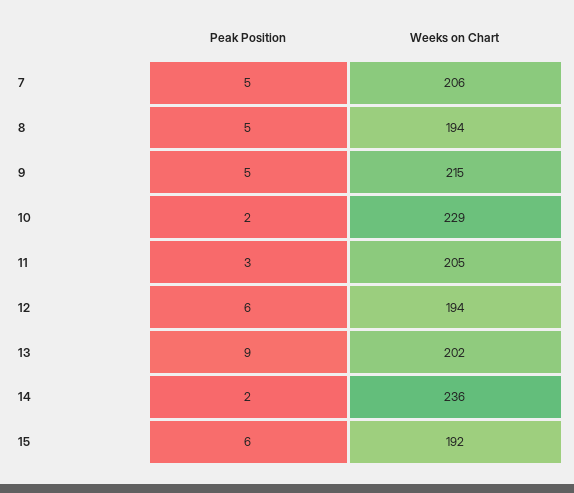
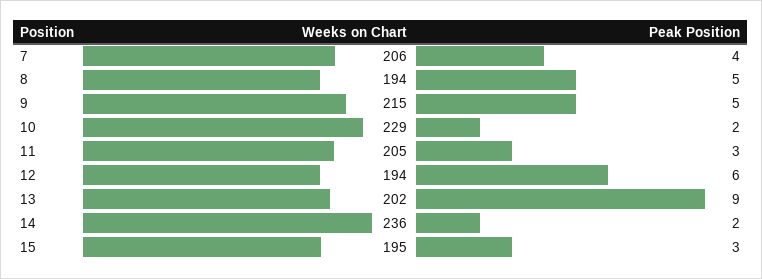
  {
    "Peak Position": {
-     "7": 5,
+     "7": 4,
      "8": 5,
      "9": 5,
      "10": 2,
      "11": 3,
      "12": 6,
      "13": 9,
      "14": 2,
-     "15": 6
+     "15": 3
    },
    "Weeks on Chart": {
      "7": 206,
      "8": 194,
      "9": 215,
      "10": 229,
      "11": 205,
      "12": 194,
      "13": 202,
      "14": 236,
-     "15": 192
+     "15": 195
    }
  }

